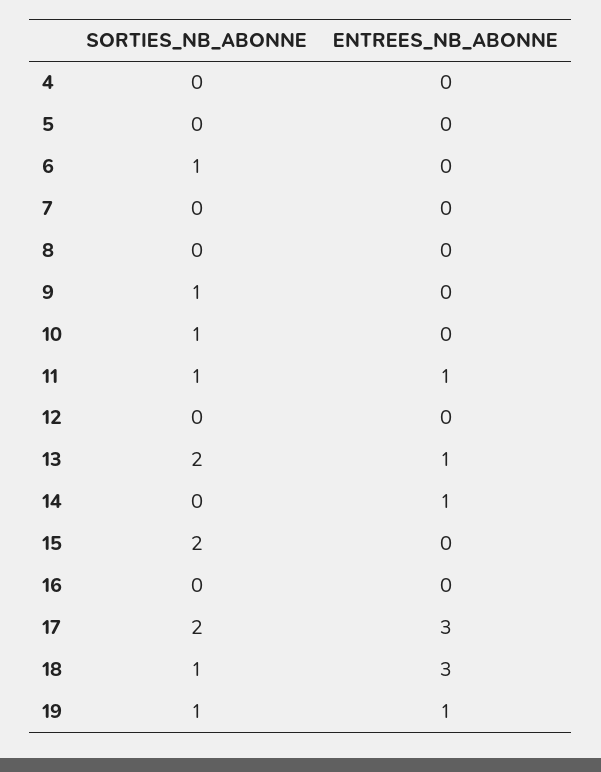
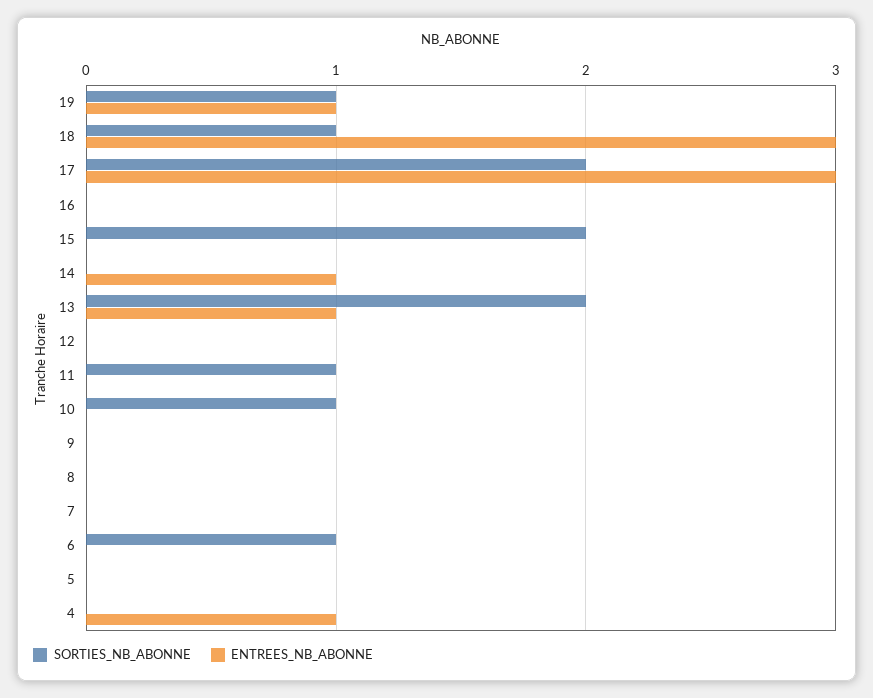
  {
    "SORTIES_NB_ABONNE": {
      "4": 0,
      "5": 0,
      "6": 1,
      "7": 0,
      "8": 0,
-     "9": 1,
+     "9": 0,
      "10": 1,
      "11": 1,
      "12": 0,
      "13": 2,
      "14": 0,
      "15": 2,
      "16": 0,
      "17": 2,
      "18": 1,
      "19": 1
    },
    "ENTREES_NB_ABONNE": {
-     "4": 0,
+     "4": 1,
      "5": 0,
      "6": 0,
      "7": 0,
      "8": 0,
      "9": 0,
      "10": 0,
-     "11": 1,
+     "11": 0,
      "12": 0,
      "13": 1,
      "14": 1,
      "15": 0,
      "16": 0,
      "17": 3,
      "18": 3,
      "19": 1
    }
  }

